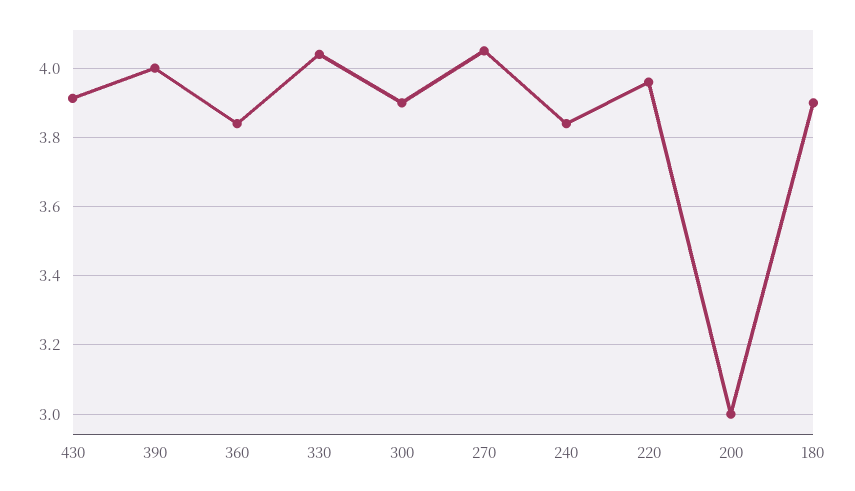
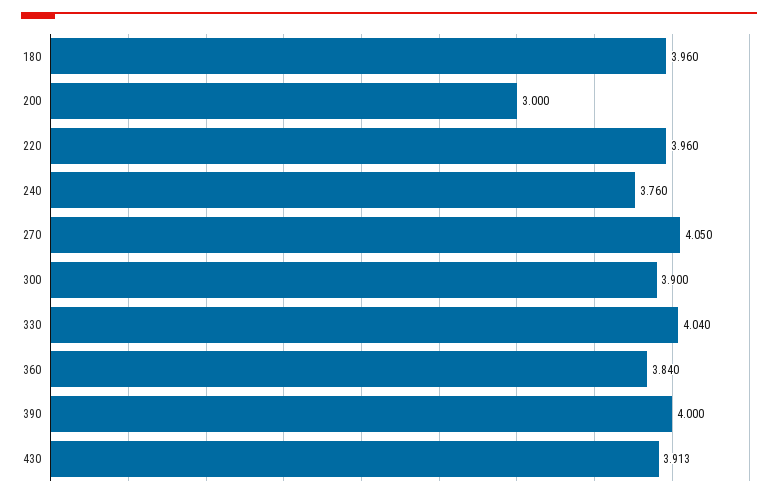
  {
    "430": 3.913,
    "390": 4,
    "360": 3.84,
    "330": 4.04,
    "300": 3.9,
    "270": 4.05,
-   "240": 3.84,
+   "240": 3.76,
    "220": 3.96,
    "200": 3,
-   "180": 3.9
+   "180": 3.96
  }

